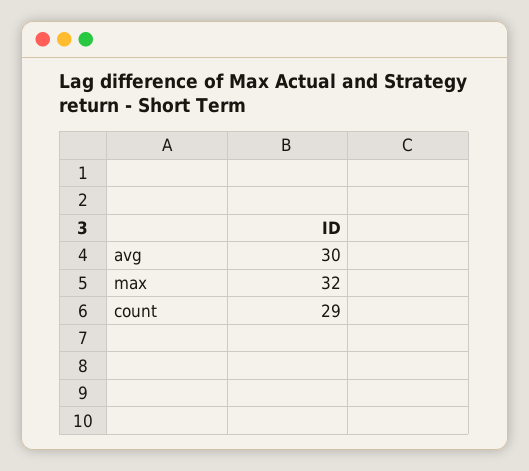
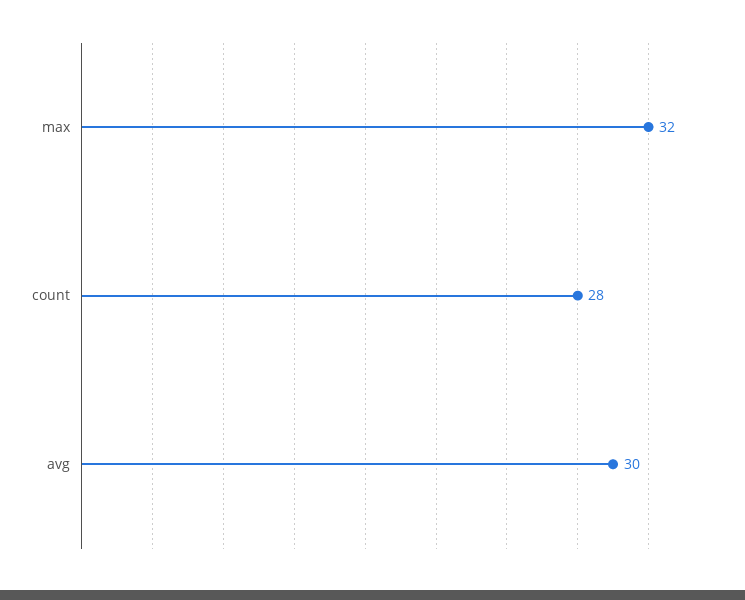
  {
    "avg": 30,
    "max": 32,
-   "count": 29
+   "count": 28
  }

